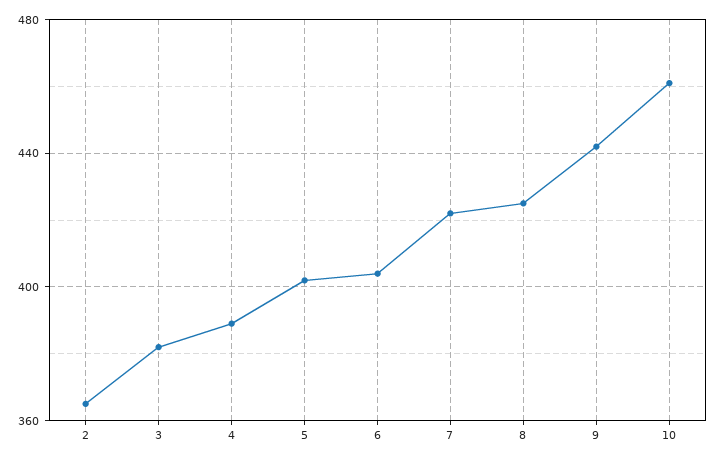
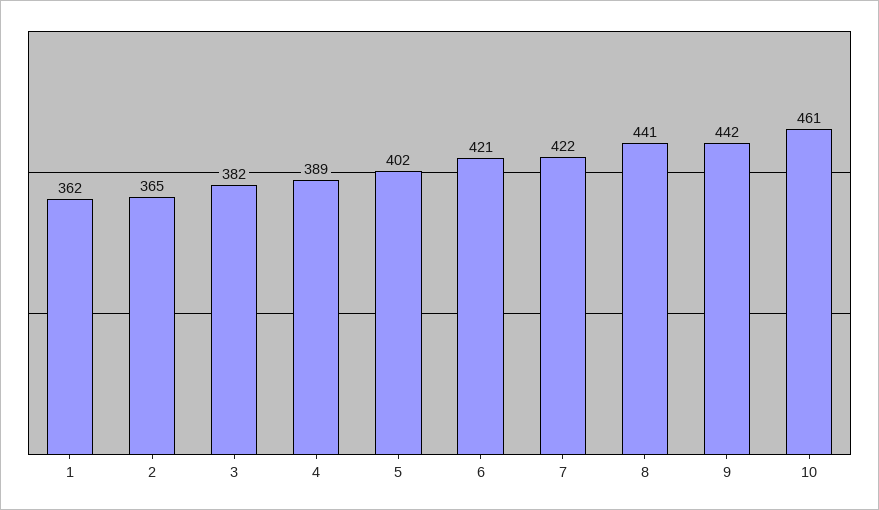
  {
    "2": 365,
    "3": 382,
    "4": 389,
    "5": 402,
-   "6": 405,
+   "6": 421,
    "7": 422,
-   "8": 425,
+   "8": 441,
    "9": 442,
-   "10": 461
+   "10": 461,
+   "1": 362
  }

